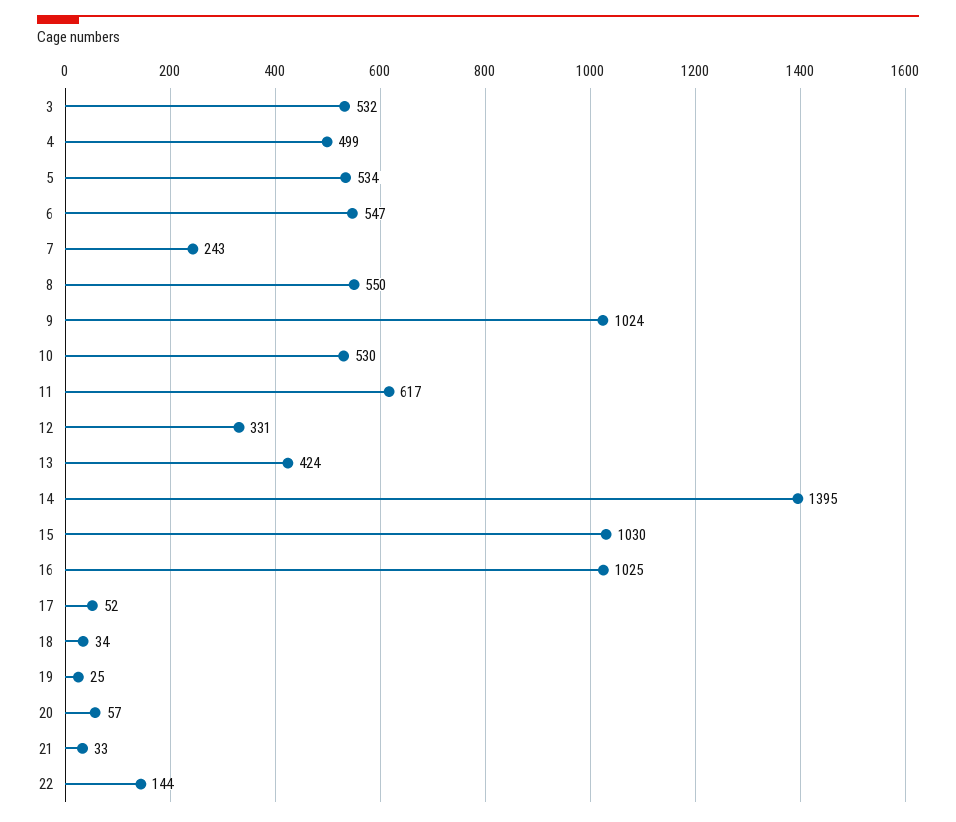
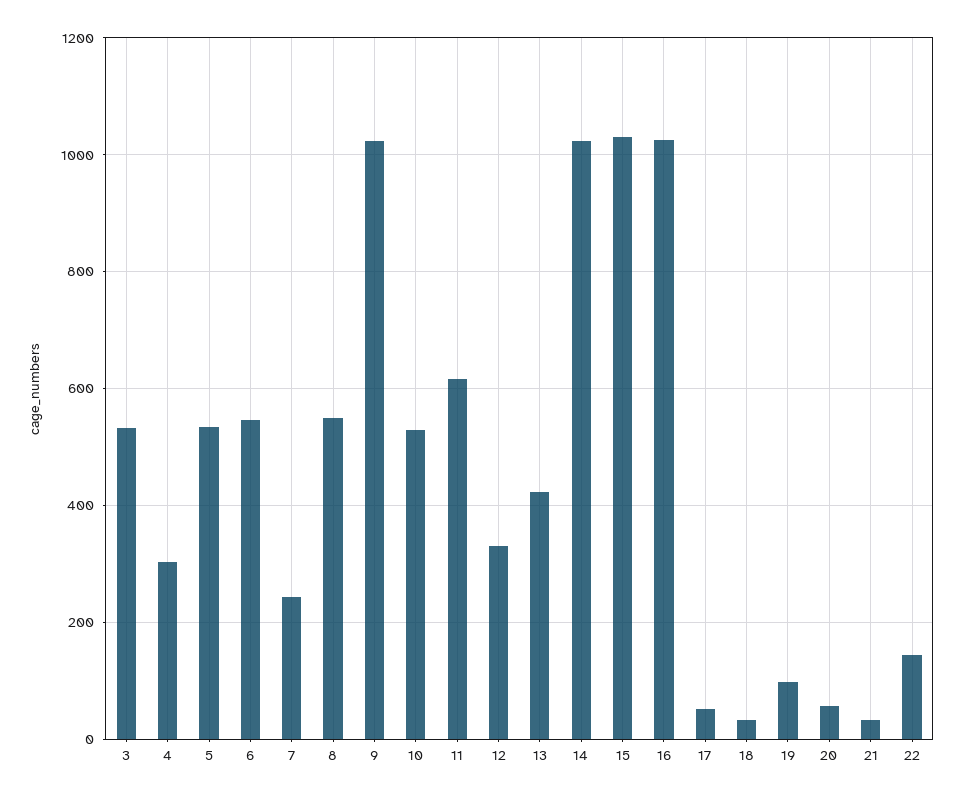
  {
    "3": 532,
-   "4": 499,
+   "4": 300,
    "5": 534,
    "6": 547,
    "7": 243,
    "8": 550,
    "9": 1024,
    "10": 530,
    "11": 617,
    "12": 331,
    "13": 424,
-   "14": 1395,
+   "14": 1020,
    "15": 1030,
    "16": 1025,
    "17": 52,
    "18": 34,
-   "19": 25,
+   "19": 100,
    "20": 57,
    "21": 33,
    "22": 144
  }

